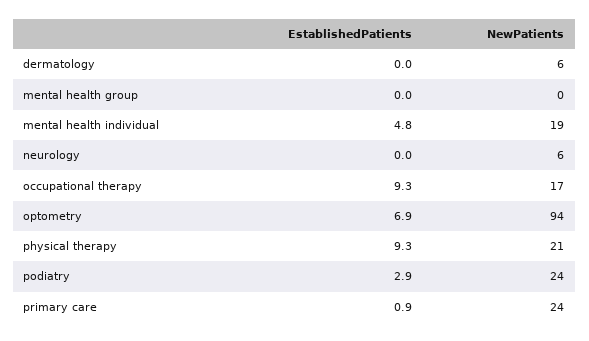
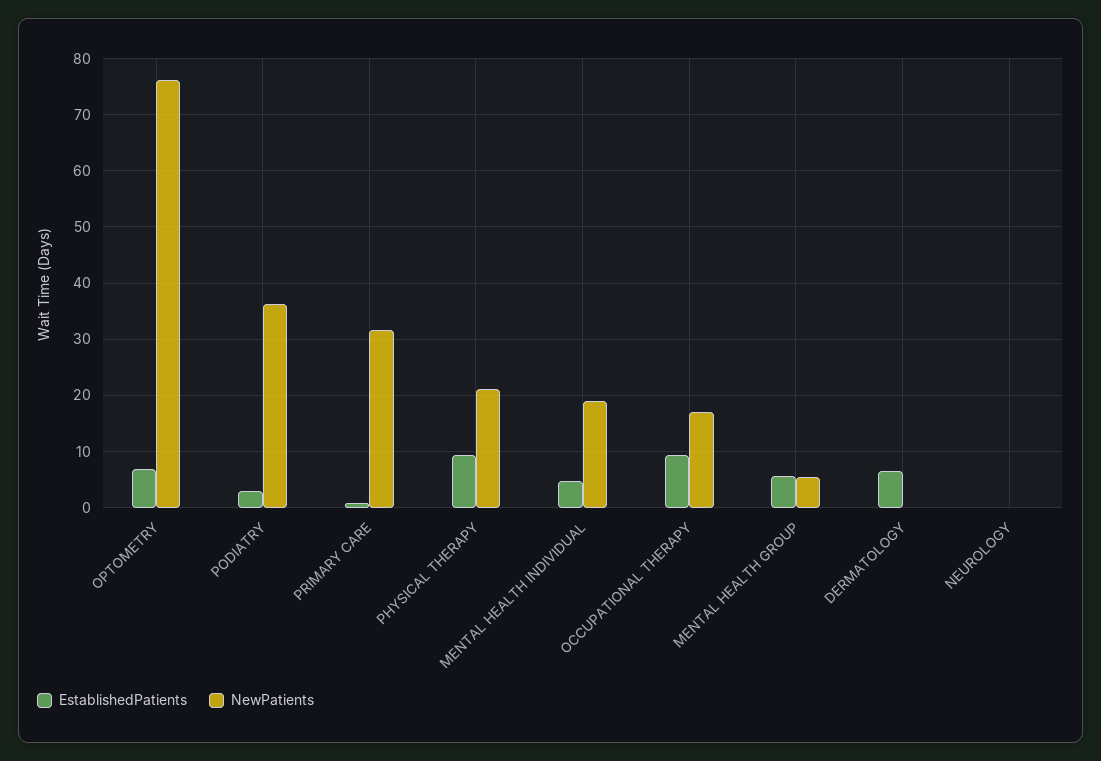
  {
    "EstablishedPatients": {
-     "dermatology": 0,
+     "dermatology": 6,
-     "mental health group": 0,
+     "mental health group": 6,
      "mental health individual": 4.8,
      "neurology": 0,
      "occupational therapy": 9.3,
      "optometry": 6.9,
      "physical therapy": 9.3,
      "podiatry": 2.9,
      "primary care": 0.9
    },
    "NewPatients": {
-     "dermatology": 6,
+     "dermatology": 0,
-     "mental health group": 0,
+     "mental health group": 6,
      "mental health individual": 19,
-     "neurology": 6,
+     "neurology": 0,
      "occupational therapy": 17,
-     "optometry": 94,
+     "optometry": 76,
      "physical therapy": 21,
-     "podiatry": 24,
+     "podiatry": 36,
-     "primary care": 24
+     "primary care": 32
    }
  }

